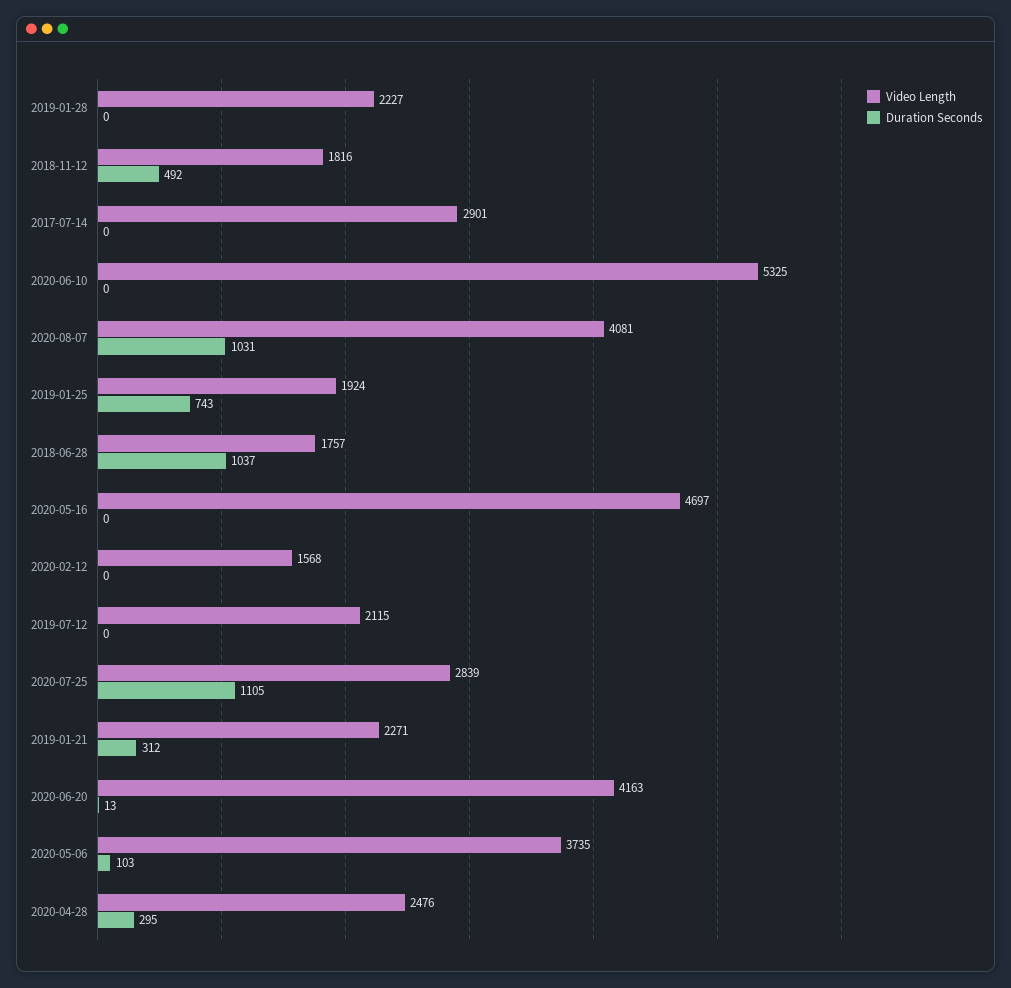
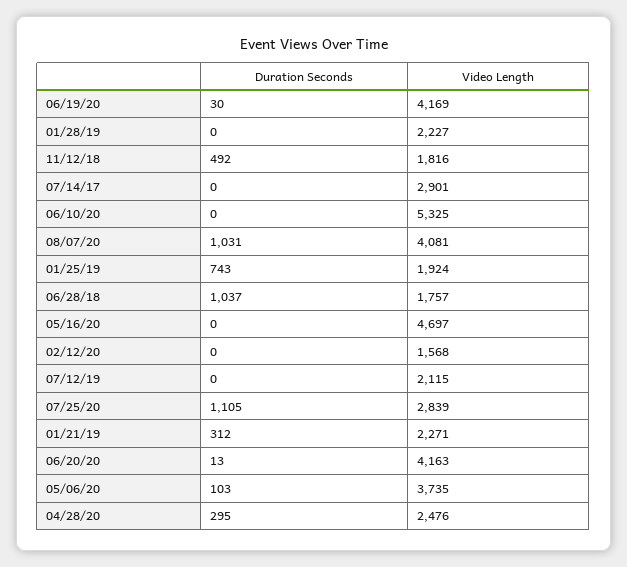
  {
    "Video Length": {
      "2019-01-28": 2227,
      "2018-11-12": 1816,
      "2017-07-14": 2901,
      "2020-06-10": 5325,
      "2020-08-07": 4081,
      "2019-01-25": 1924,
      "2018-06-28": 1757,
      "2020-05-16": 4697,
      "2020-02-12": 1568,
      "2019-07-12": 2115,
      "2020-07-25": 2839,
      "2019-01-21": 2271,
      "2020-06-20": 4163,
      "2020-05-06": 3735,
-     "2020-04-28": 2476
+     "2020-04-28": 2476,
+     "06/19/20": 4169
    },
    "Duration Seconds": {
      "2019-01-28": 0,
      "2018-11-12": 492,
      "2017-07-14": 0,
      "2020-06-10": 0,
      "2020-08-07": 1031,
      "2019-01-25": 743,
      "2018-06-28": 1037,
      "2020-05-16": 0,
      "2020-02-12": 0,
      "2019-07-12": 0,
      "2020-07-25": 1105,
      "2019-01-21": 312,
      "2020-06-20": 13,
      "2020-05-06": 103,
-     "2020-04-28": 295
+     "2020-04-28": 295,
+     "06/19/20": 30
    }
  }

